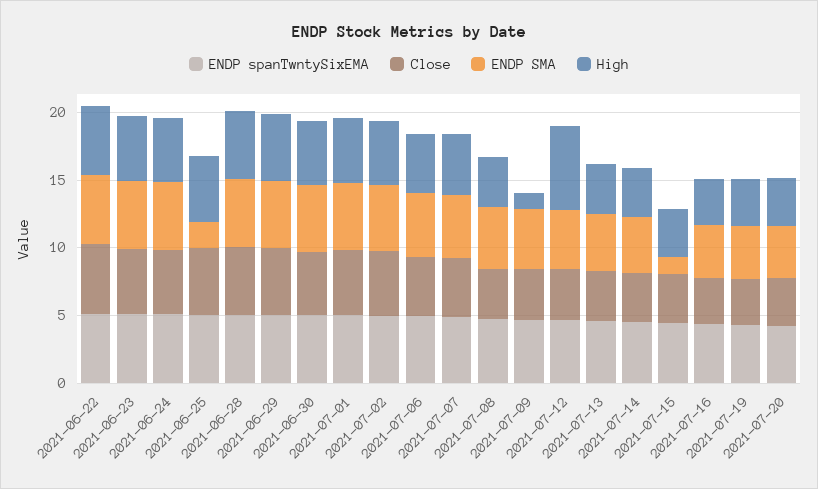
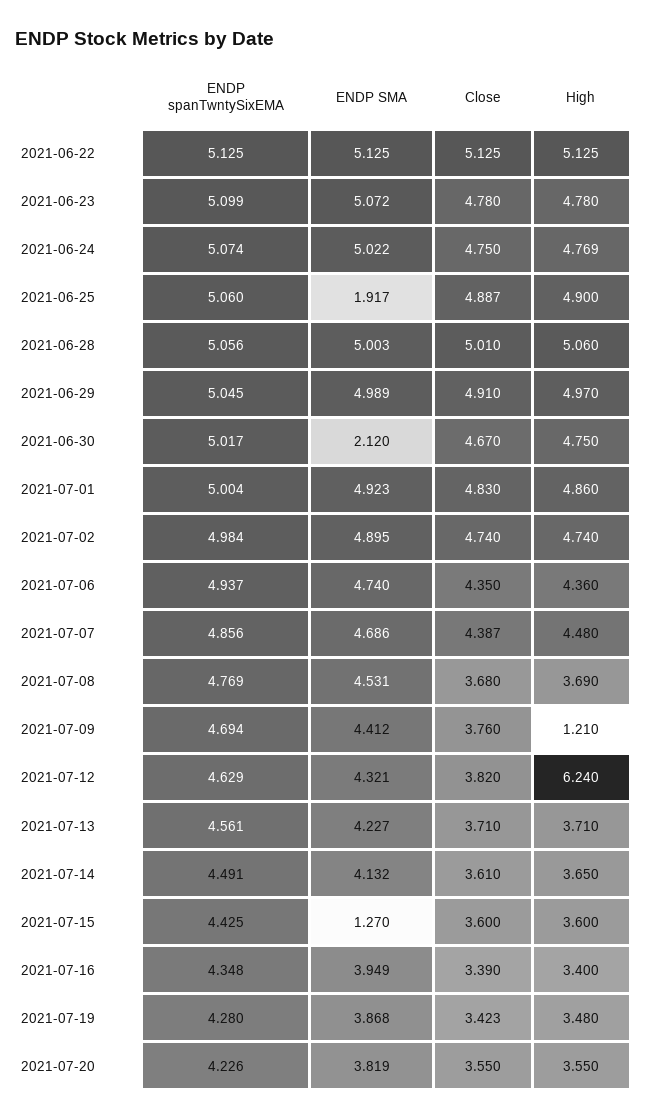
  {
    "ENDP spanTwntySixEMA": {
      "2021-06-22": 5.125,
      "2021-06-23": 5.099,
      "2021-06-24": 5.074,
      "2021-06-25": 5.06,
      "2021-06-28": 5.056,
      "2021-06-29": 5.045,
      "2021-06-30": 5.017,
      "2021-07-01": 5.004,
      "2021-07-02": 4.984,
      "2021-07-06": 4.937,
      "2021-07-07": 4.856,
      "2021-07-08": 4.769,
      "2021-07-09": 4.694,
      "2021-07-12": 4.629,
      "2021-07-13": 4.561,
      "2021-07-14": 4.491,
      "2021-07-15": 4.425,
      "2021-07-16": 4.348,
      "2021-07-19": 4.28,
      "2021-07-20": 4.226
    },
    "Close": {
      "2021-06-22": 5.125,
      "2021-06-23": 4.78,
      "2021-06-24": 4.75,
      "2021-06-25": 4.887,
      "2021-06-28": 5.01,
      "2021-06-29": 4.91,
      "2021-06-30": 4.67,
      "2021-07-01": 4.83,
      "2021-07-02": 4.74,
      "2021-07-06": 4.35,
      "2021-07-07": 4.387,
      "2021-07-08": 3.68,
      "2021-07-09": 3.76,
      "2021-07-12": 3.82,
      "2021-07-13": 3.71,
      "2021-07-14": 3.61,
      "2021-07-15": 3.6,
      "2021-07-16": 3.39,
      "2021-07-19": 3.423,
      "2021-07-20": 3.55
    },
    "ENDP SMA": {
      "2021-06-22": 5.125,
      "2021-06-23": 5.072,
      "2021-06-24": 5.022,
      "2021-06-25": 1.917,
      "2021-06-28": 5.003,
      "2021-06-29": 4.989,
-     "2021-06-30": 5,
+     "2021-06-30": 2.12,
      "2021-07-01": 4.923,
      "2021-07-02": 4.895,
      "2021-07-06": 4.74,
      "2021-07-07": 4.686,
      "2021-07-08": 4.531,
      "2021-07-09": 4.412,
      "2021-07-12": 4.321,
      "2021-07-13": 4.227,
      "2021-07-14": 4.132,
      "2021-07-15": 1.27,
      "2021-07-16": 3.949,
      "2021-07-19": 3.868,
      "2021-07-20": 3.819
    },
    "High": {
      "2021-06-22": 5.125,
      "2021-06-23": 4.78,
      "2021-06-24": 4.769,
      "2021-06-25": 4.9,
      "2021-06-28": 5.06,
      "2021-06-29": 4.97,
      "2021-06-30": 4.75,
      "2021-07-01": 4.86,
      "2021-07-02": 4.74,
      "2021-07-06": 4.36,
      "2021-07-07": 4.48,
      "2021-07-08": 3.69,
      "2021-07-09": 1.21,
      "2021-07-12": 6.24,
      "2021-07-13": 3.71,
      "2021-07-14": 3.65,
      "2021-07-15": 3.6,
      "2021-07-16": 3.4,
      "2021-07-19": 3.48,
      "2021-07-20": 3.55
    }
  }

